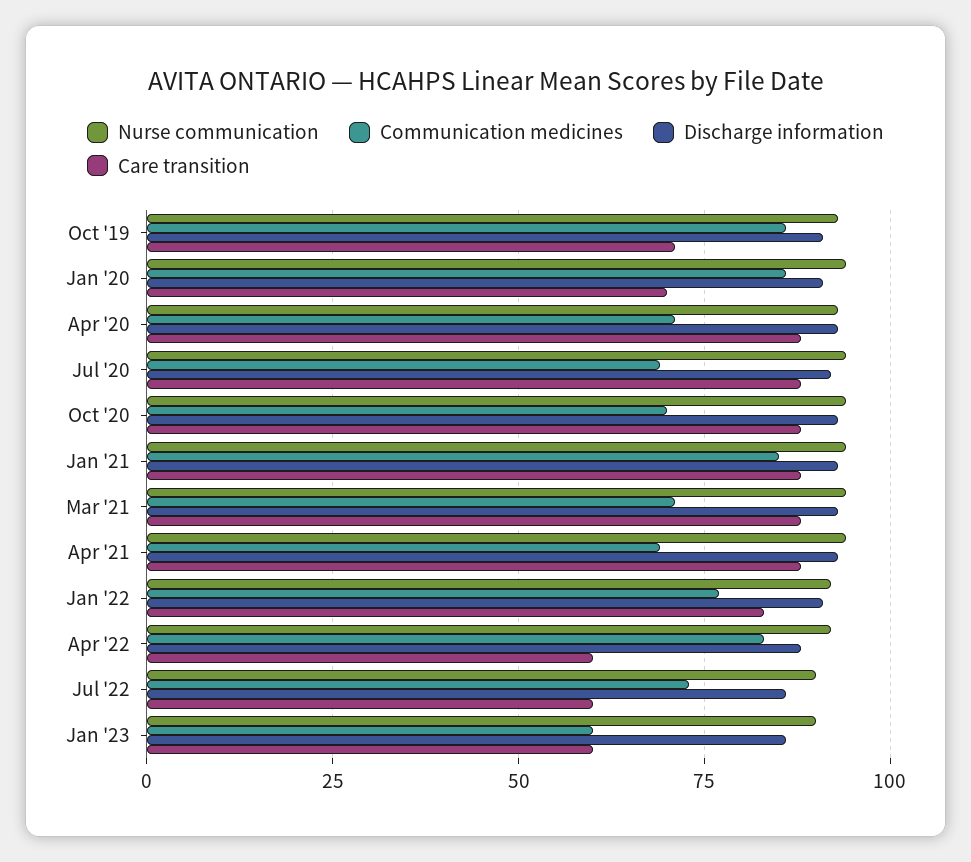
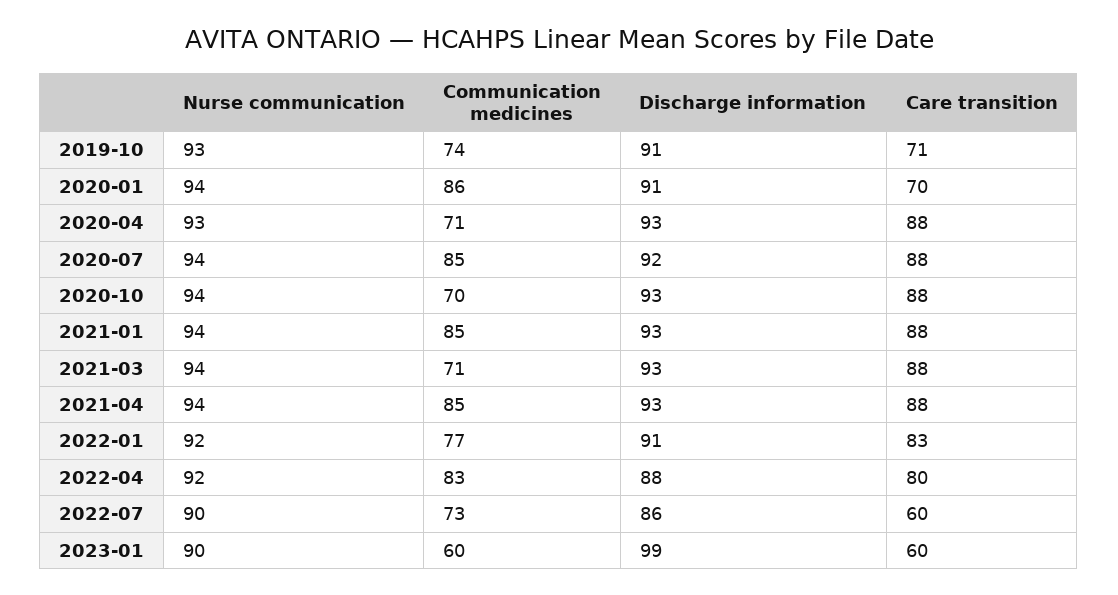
  {
    "Nurse communication": {
      "Oct '19": 93,
      "Jan '20": 94,
      "Apr '20": 93,
      "Jul '20": 94,
      "Oct '20": 94,
      "Jan '21": 94,
      "Mar '21": 94,
      "Apr '21": 94,
      "Jan '22": 92,
      "Apr '22": 92,
      "Jul '22": 90,
      "Jan '23": 90
    },
    "Communication medicines": {
-     "Oct '19": 85,
+     "Oct '19": 74,
      "Jan '20": 86,
      "Apr '20": 71,
-     "Jul '20": 70,
+     "Jul '20": 85,
      "Oct '20": 70,
      "Jan '21": 85,
      "Mar '21": 71,
-     "Apr '21": 70,
+     "Apr '21": 85,
      "Jan '22": 77,
      "Apr '22": 83,
      "Jul '22": 73,
      "Jan '23": 60
    },
    "Discharge information": {
      "Oct '19": 91,
      "Jan '20": 91,
      "Apr '20": 93,
      "Jul '20": 92,
      "Oct '20": 93,
      "Jan '21": 93,
      "Mar '21": 93,
      "Apr '21": 93,
      "Jan '22": 91,
      "Apr '22": 88,
      "Jul '22": 86,
-     "Jan '23": 85
+     "Jan '23": 99
    },
    "Care transition": {
      "Oct '19": 71,
      "Jan '20": 70,
      "Apr '20": 88,
      "Jul '20": 88,
      "Oct '20": 88,
      "Jan '21": 88,
      "Mar '21": 88,
      "Apr '21": 88,
      "Jan '22": 83,
-     "Apr '22": 60,
+     "Apr '22": 80,
      "Jul '22": 60,
      "Jan '23": 60
    }
  }

